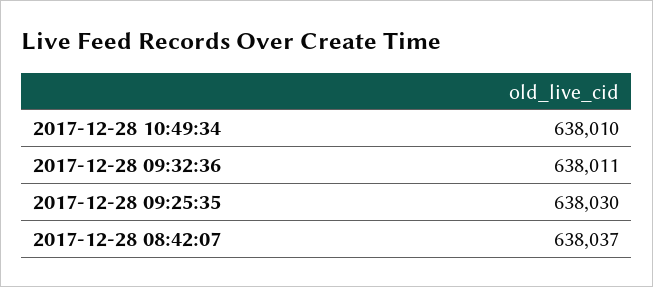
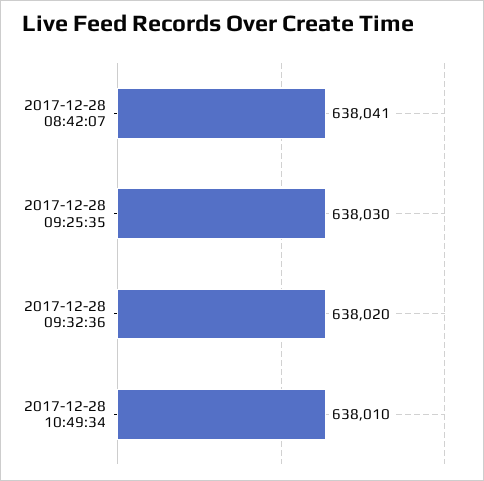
  {
    "2017-12-28 10:49:34": 638010,
-   "2017-12-28 09:32:36": 638011,
+   "2017-12-28 09:32:36": 638020,
    "2017-12-28 09:25:35": 638030,
-   "2017-12-28 08:42:07": 638037
+   "2017-12-28 08:42:07": 638041
  }

